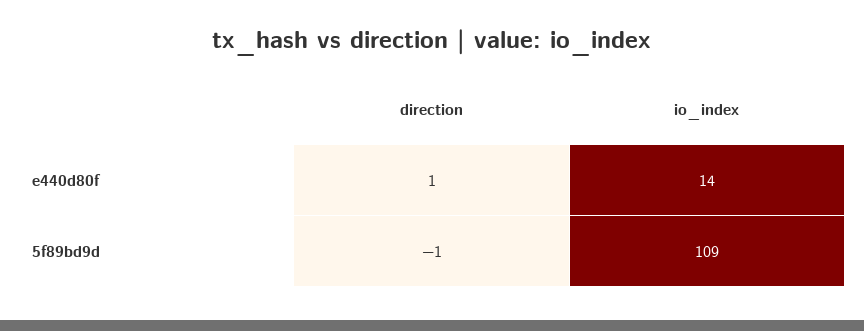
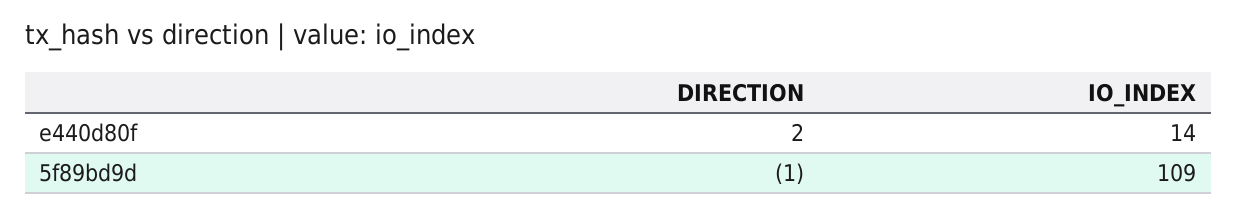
  {
    "direction": {
-     "e440d80f": 1,
+     "e440d80f": 2,
      "5f89bd9d": -1
    },
    "io_index": {
      "e440d80f": 14,
      "5f89bd9d": 109
    }
  }

